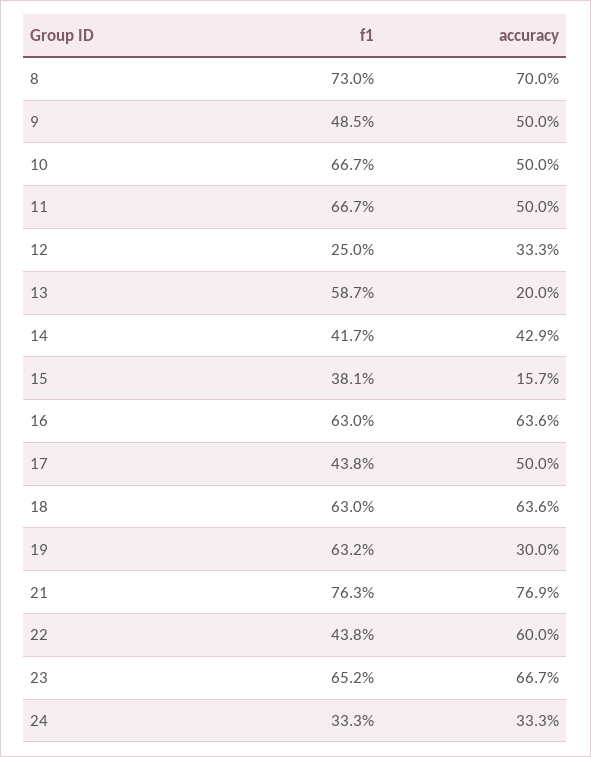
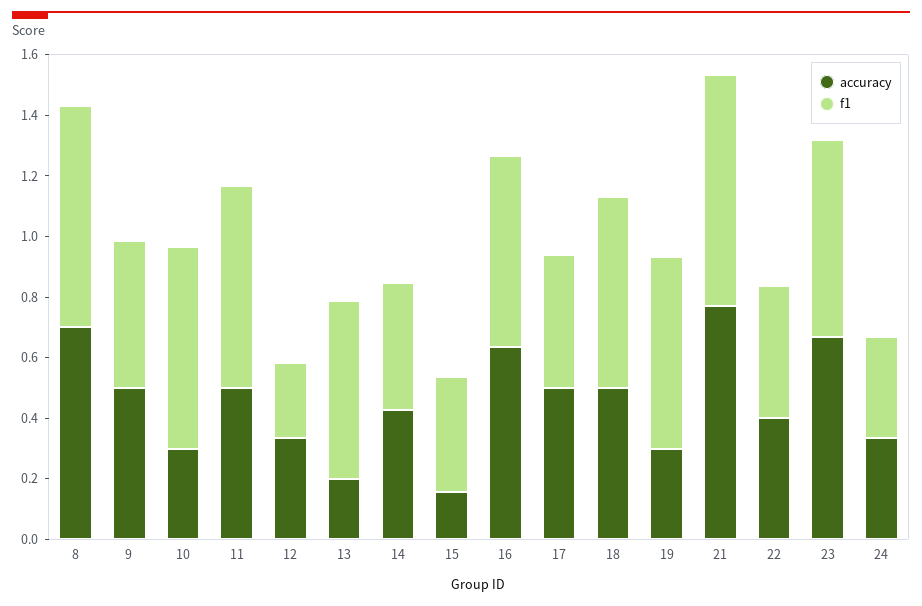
  {
    "f1": {
      "8": 0.73,
      "9": 0.485,
      "10": 0.667,
      "11": 0.667,
      "12": 0.25,
      "13": 0.587,
      "14": 0.417,
      "15": 0.381,
      "16": 0.63,
      "17": 0.438,
      "18": 0.63,
      "19": 0.632,
      "21": 0.763,
      "22": 0.438,
      "23": 0.652,
      "24": 0.333
    },
    "accuracy": {
      "8": 0.7,
      "9": 0.5,
-     "10": 0.5,
+     "10": 0.3,
      "11": 0.5,
      "12": 0.333,
      "13": 0.2,
      "14": 0.429,
      "15": 0.157,
      "16": 0.636,
      "17": 0.5,
-     "18": 0.636,
+     "18": 0.5,
      "19": 0.3,
      "21": 0.769,
-     "22": 0.6,
+     "22": 0.4,
      "23": 0.667,
      "24": 0.333
    }
  }

